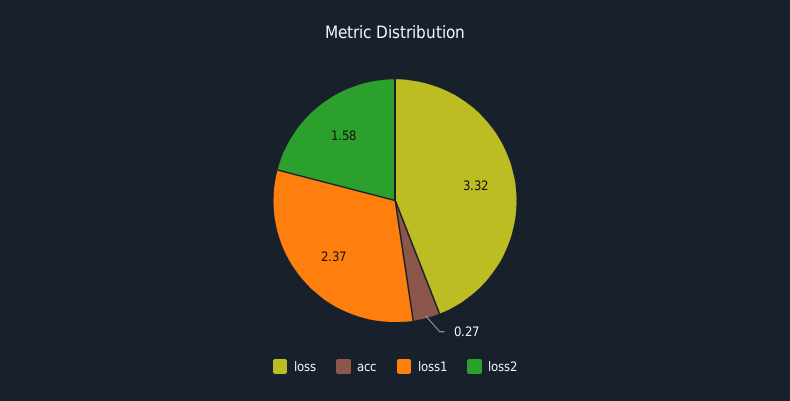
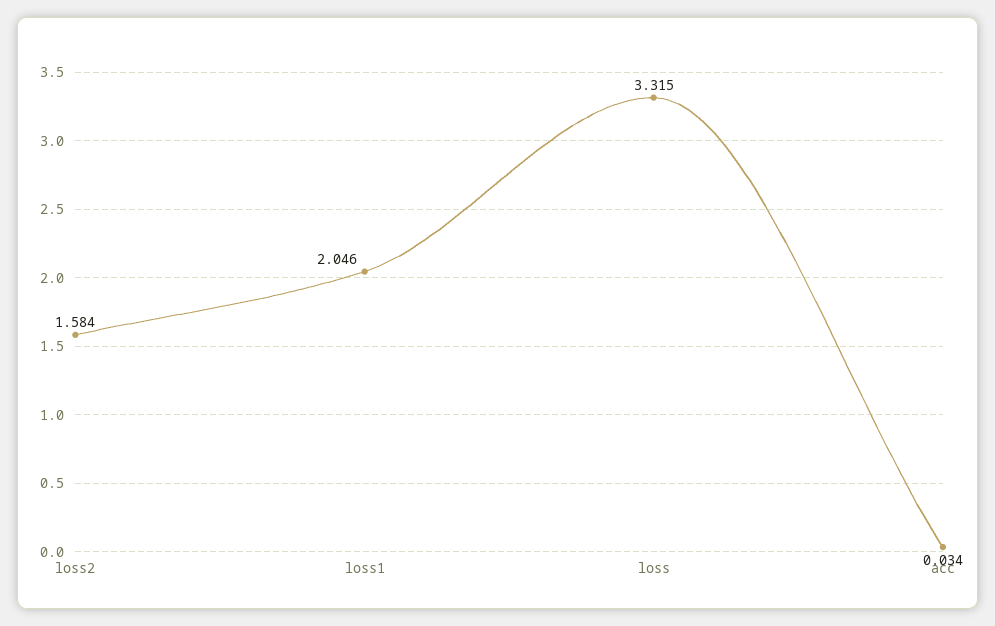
  {
    "loss": 3.315,
-   "acc": 0.27,
+   "acc": 0.034,
-   "loss1": 2.37,
+   "loss1": 2.046,
    "loss2": 1.584
  }

